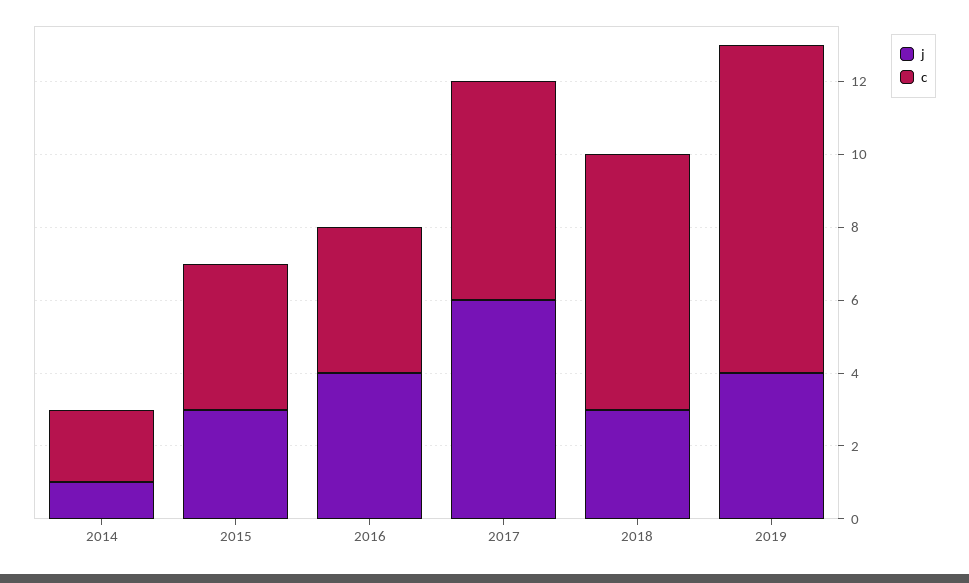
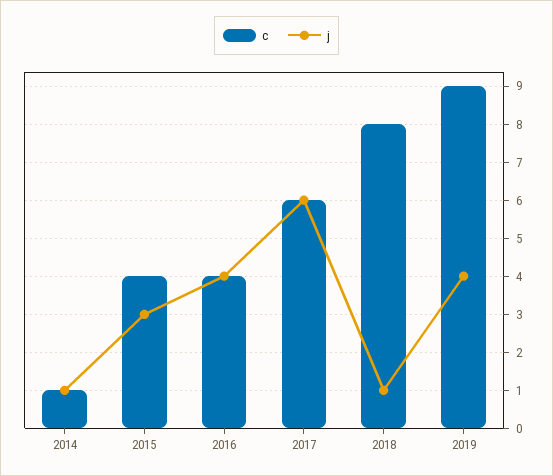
  {
    "j": {
      "2014": 1,
      "2015": 3,
      "2016": 4,
      "2017": 6,
-     "2018": 3,
+     "2018": 1,
      "2019": 4
    },
    "c": {
-     "2014": 2,
+     "2014": 1,
      "2015": 4,
      "2016": 4,
      "2017": 6,
-     "2018": 7,
+     "2018": 8,
      "2019": 9
    }
  }

